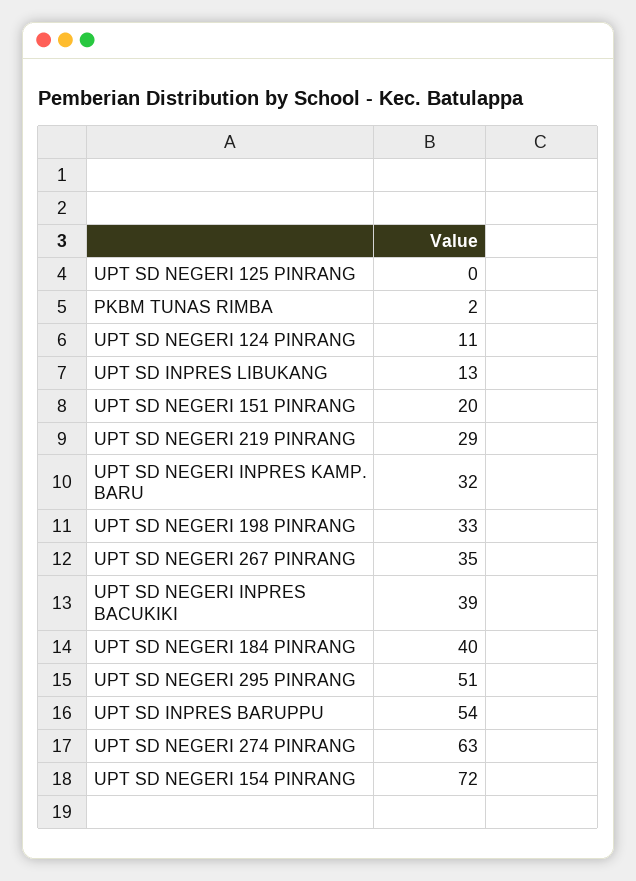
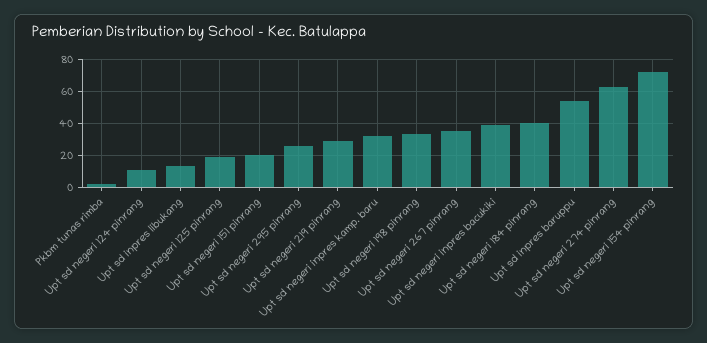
  {
-   "UPT SD NEGERI 125 PINRANG": 0,
+   "UPT SD NEGERI 125 PINRANG": 20,
    "PKBM TUNAS RIMBA": 2,
    "UPT SD NEGERI 124 PINRANG": 11,
    "UPT SD INPRES LIBUKANG": 13,
    "UPT SD NEGERI 151 PINRANG": 20,
    "UPT SD NEGERI 219 PINRANG": 29,
    "UPT SD NEGERI INPRES KAMP. BARU": 32,
    "UPT SD NEGERI 198 PINRANG": 33,
    "UPT SD NEGERI 267 PINRANG": 35,
    "UPT SD NEGERI INPRES BACUKIKI": 39,
    "UPT SD NEGERI 184 PINRANG": 40,
-   "UPT SD NEGERI 295 PINRANG": 51,
+   "UPT SD NEGERI 295 PINRANG": 25,
    "UPT SD INPRES BARUPPU": 54,
    "UPT SD NEGERI 274 PINRANG": 63,
    "UPT SD NEGERI 154 PINRANG": 72
  }

